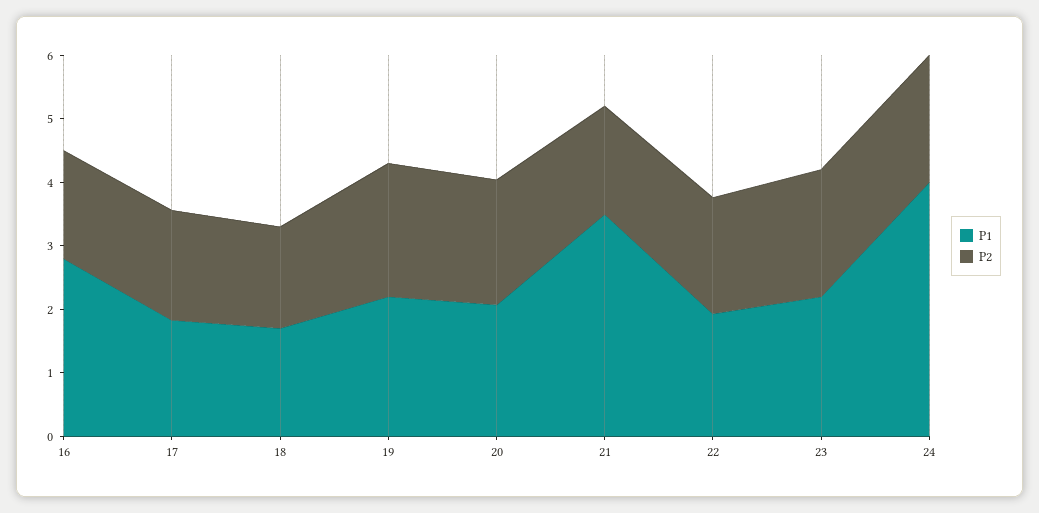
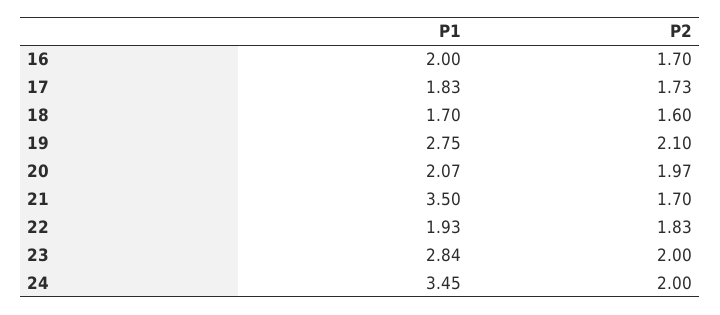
  {
    "P1": {
-     "16": 2.8,
+     "16": 2,
      "17": 1.83,
      "18": 1.7,
-     "19": 2.2,
+     "19": 2.75,
      "20": 2.07,
      "21": 3.5,
      "22": 1.93,
-     "23": 2.2,
+     "23": 2.84,
-     "24": 4
+     "24": 3.45
    },
    "P2": {
      "16": 1.7,
      "17": 1.73,
      "18": 1.6,
      "19": 2.1,
      "20": 1.97,
      "21": 1.7,
      "22": 1.83,
      "23": 2,
      "24": 2
    }
  }

